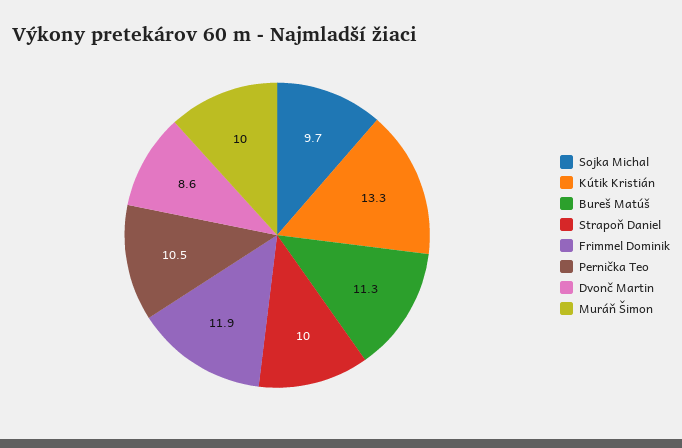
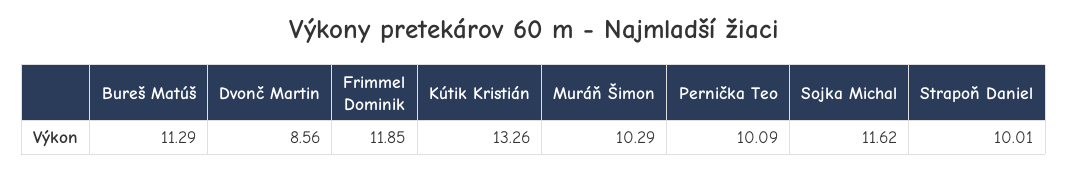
  {
-   "Sojka Michal": 9.7,
+   "Sojka Michal": 11.62,
    "Kútik Kristián": 13.26,
    "Bureš Matúš": 11.29,
    "Strapoň Daniel": 10.01,
    "Frimmel Dominik": 11.85,
-   "Pernička Teo": 10.5,
+   "Pernička Teo": 10.09,
    "Dvonč Martin": 8.56,
-   "Muráň Šimon": 10
+   "Muráň Šimon": 10.29
  }

